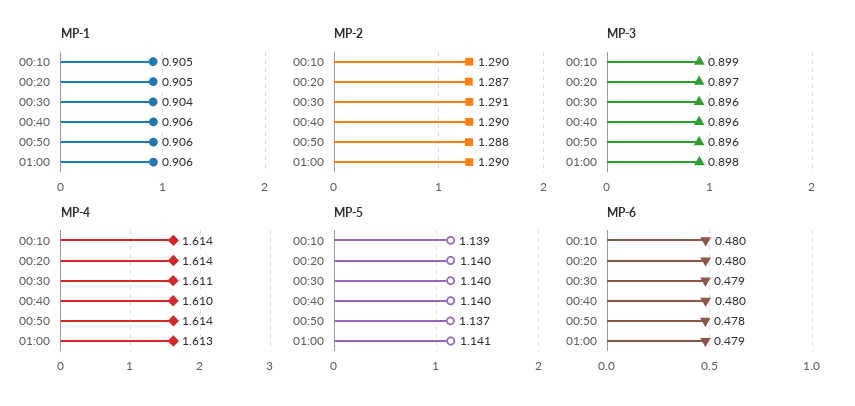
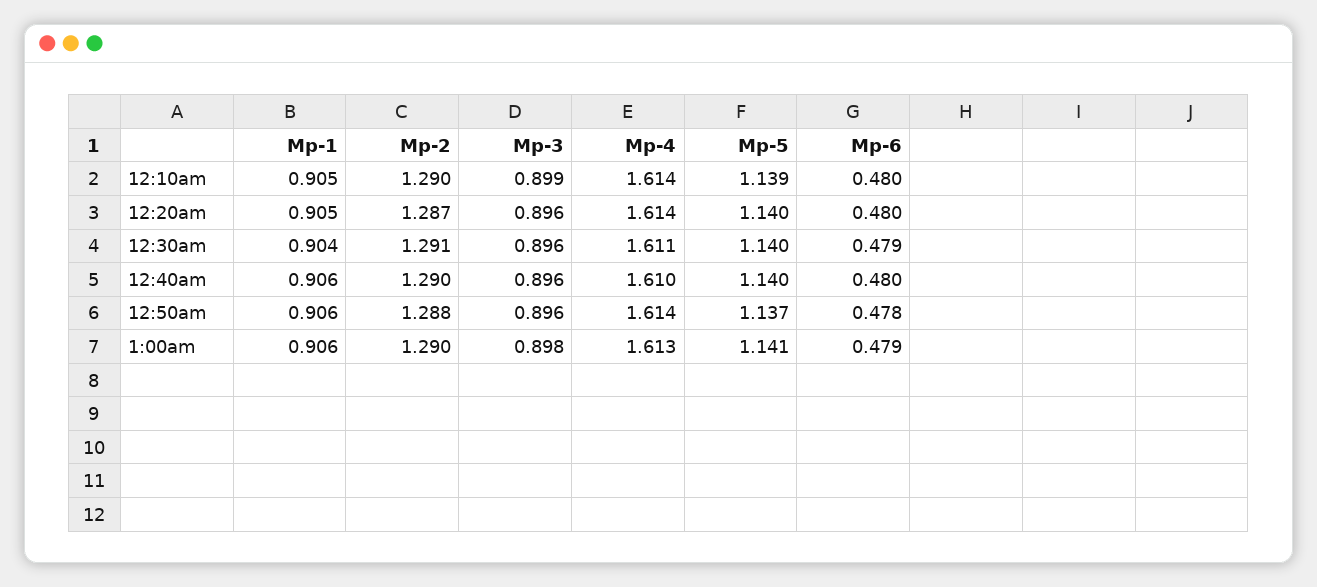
  {
    "MP-1": {
      "00:10": 0.905,
      "00:20": 0.905,
      "00:30": 0.904,
      "00:40": 0.906,
      "00:50": 0.906,
      "01:00": 0.906
    },
    "MP-2": {
      "00:10": 1.29,
      "00:20": 1.287,
      "00:30": 1.291,
      "00:40": 1.29,
      "00:50": 1.288,
      "01:00": 1.29
    },
    "MP-3": {
      "00:10": 0.899,
-     "00:20": 0.897,
+     "00:20": 0.896,
      "00:30": 0.896,
      "00:40": 0.896,
      "00:50": 0.896,
      "01:00": 0.898
    },
    "MP-4": {
      "00:10": 1.614,
      "00:20": 1.614,
      "00:30": 1.611,
      "00:40": 1.61,
      "00:50": 1.614,
      "01:00": 1.613
    },
    "MP-5": {
      "00:10": 1.139,
      "00:20": 1.14,
      "00:30": 1.14,
      "00:40": 1.14,
      "00:50": 1.137,
      "01:00": 1.141
    },
    "MP-6": {
      "00:10": 0.48,
      "00:20": 0.48,
      "00:30": 0.479,
      "00:40": 0.48,
      "00:50": 0.478,
      "01:00": 0.479
    }
  }

